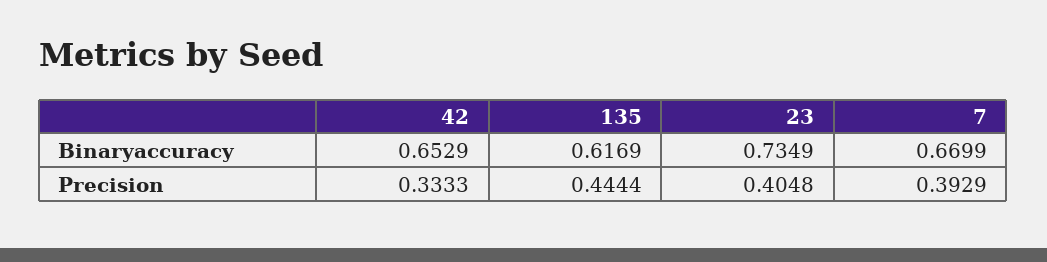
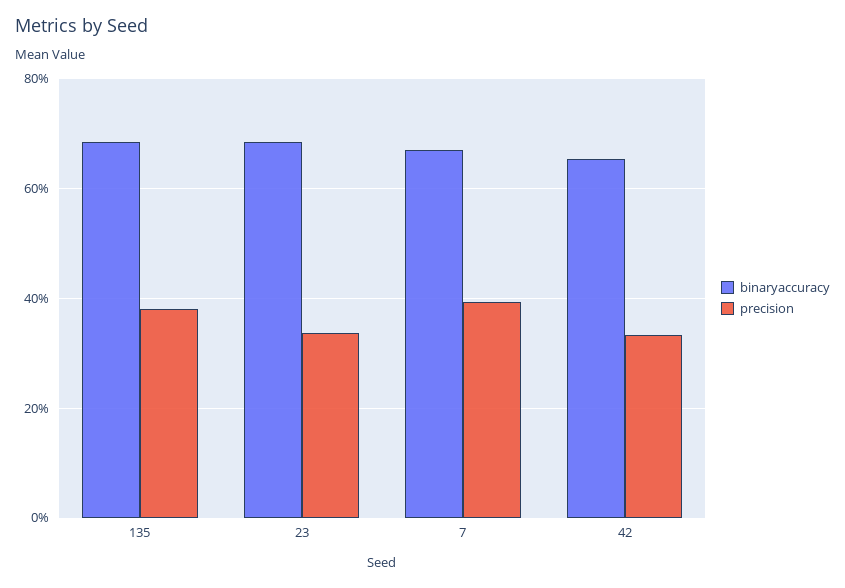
  {
    "Binaryaccuracy": {
      "42": 0.6529,
-     "135": 0.6169,
+     "135": 0.68,
-     "23": 0.7349,
+     "23": 0.68,
      "7": 0.6699
    },
    "Precision": {
      "42": 0.3333,
-     "135": 0.4444,
+     "135": 0.38,
-     "23": 0.4048,
+     "23": 0.34,
      "7": 0.3929
    }
  }

